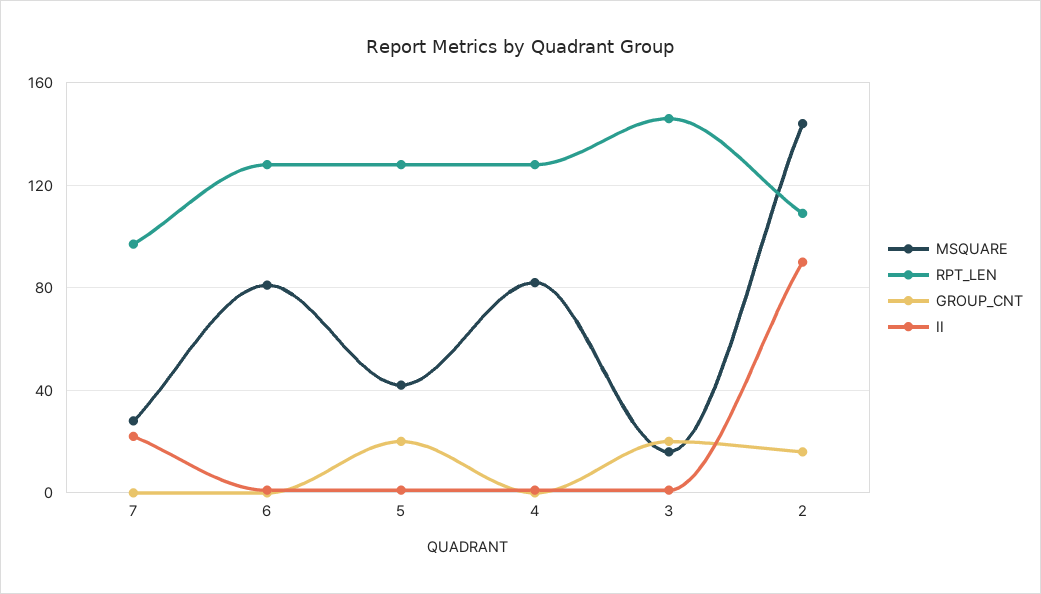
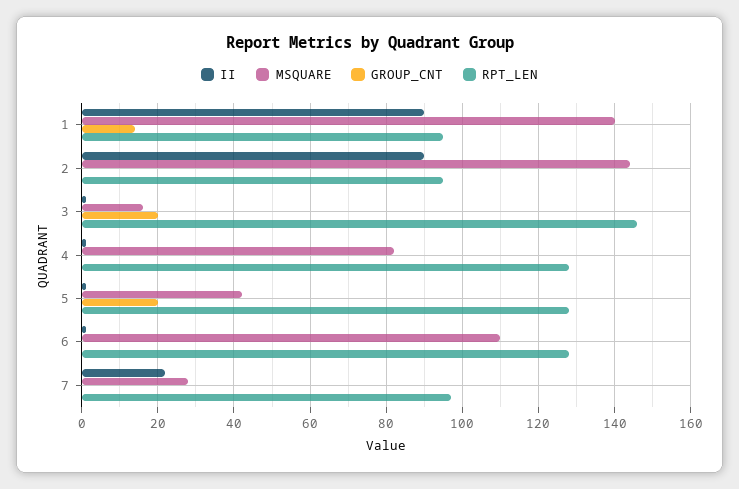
  {
    "MSQUARE": {
      "7": 30,
-     "6": 80,
+     "6": 110,
      "5": 40,
      "4": 80,
      "3": 15,
-     "2": 145
+     "2": 145,
+     "1": 140
    },
    "RPT_LEN": {
      "7": 95,
      "6": 130,
      "5": 130,
      "4": 130,
      "3": 145,
-     "2": 110
+     "2": 95,
+     "1": 95
    },
    "GROUP_CNT": {
      "7": 0,
      "6": 0,
      "5": 20,
      "4": 0,
      "3": 20,
-     "2": 15
+     "2": 0,
+     "1": 15
    },
    "II": {
      "7": 20,
      "6": 0,
      "5": 0,
      "4": 0,
      "3": 0,
-     "2": 90
+     "2": 90,
+     "1": 90
    }
  }

